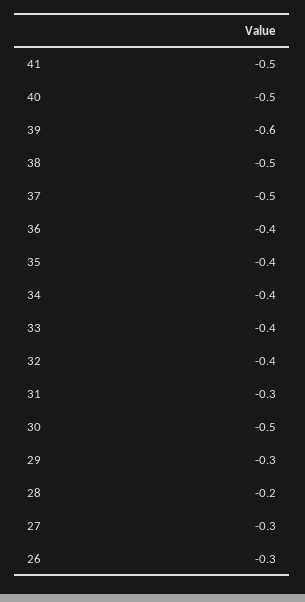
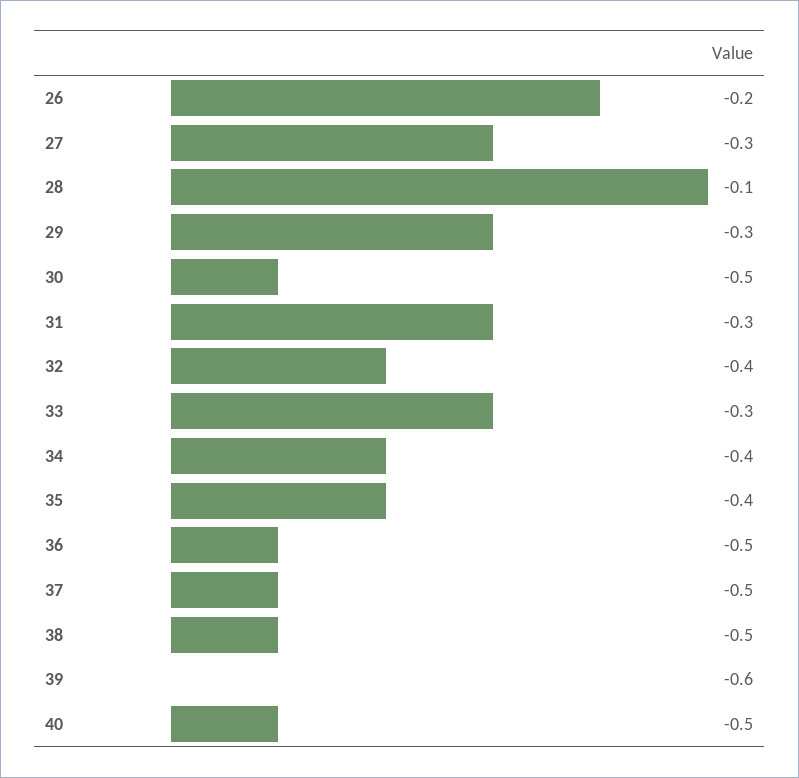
  {
-   "41": -0.5,
    "40": -0.5,
    "39": -0.6,
    "38": -0.5,
    "37": -0.5,
-   "36": -0.4,
+   "36": -0.5,
    "35": -0.4,
    "34": -0.4,
-   "33": -0.4,
+   "33": -0.3,
    "32": -0.4,
    "31": -0.3,
    "30": -0.5,
    "29": -0.3,
-   "28": -0.2,
+   "28": -0.1,
    "27": -0.3,
-   "26": -0.3
+   "26": -0.2
  }

